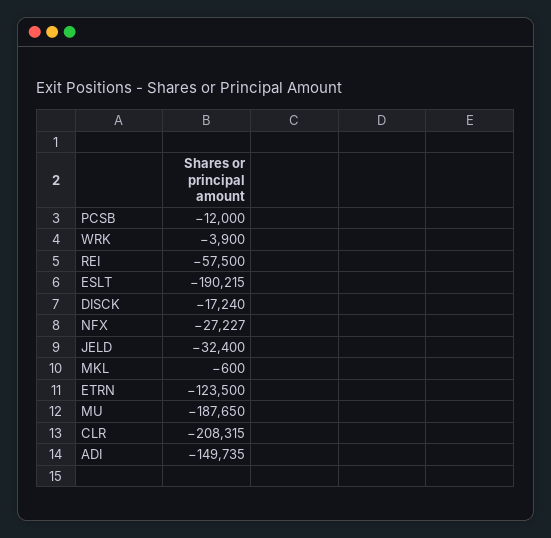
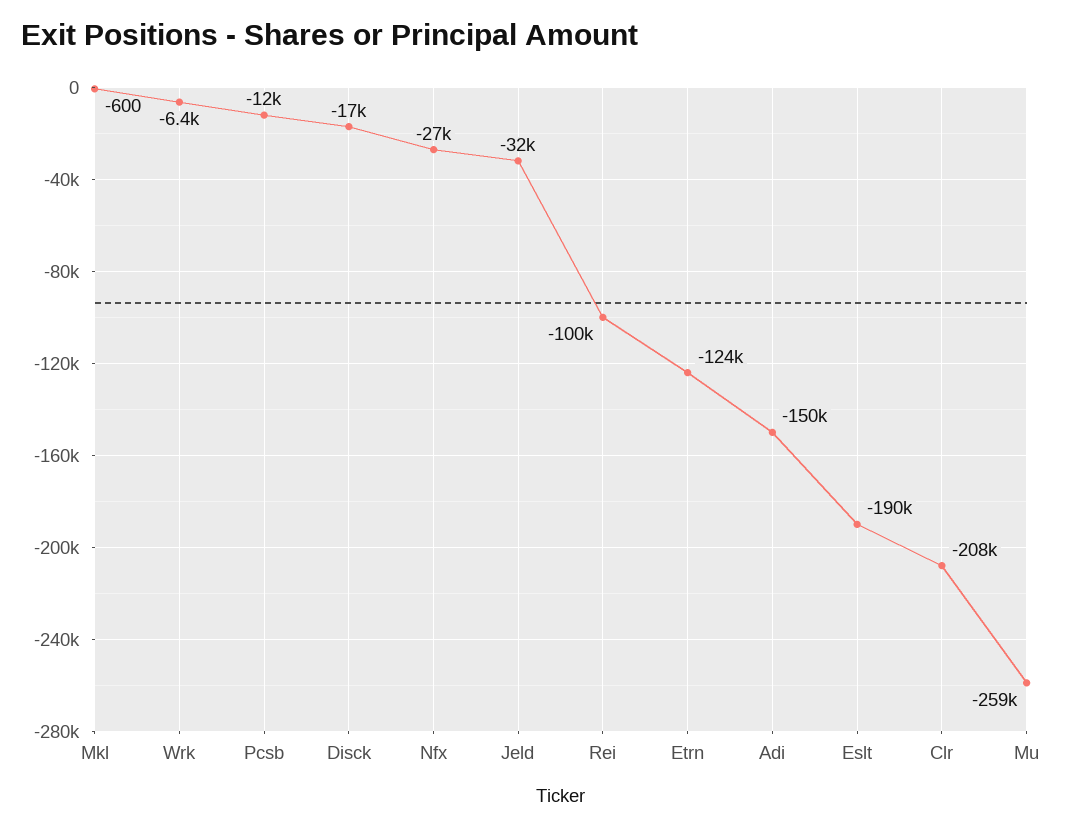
  {
    "PCSB": -12000,
-   "WRK": -3900,
+   "WRK": -6400,
-   "REI": -57500,
+   "REI": -100000,
    "ESLT": -190215,
    "DISCK": -17240,
    "NFX": -27227,
    "JELD": -32400,
    "MKL": -600,
    "ETRN": -123500,
-   "MU": -187650,
+   "MU": -259000,
    "CLR": -208315,
    "ADI": -149735
  }

